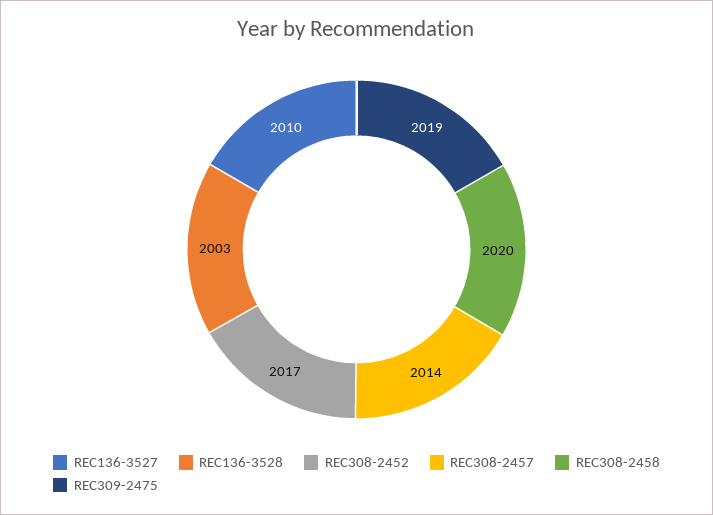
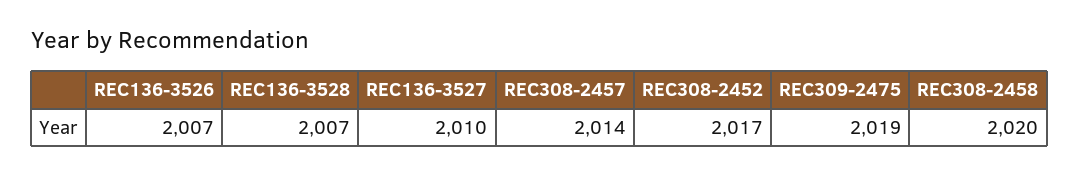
  {
    "REC136-3527": 2010,
-   "REC136-3528": 2003,
+   "REC136-3528": 2007,
    "REC308-2452": 2017,
    "REC308-2457": 2014,
    "REC308-2458": 2020,
-   "REC309-2475": 2019
+   "REC309-2475": 2019,
+   "REC136-3526": 2007
  }

